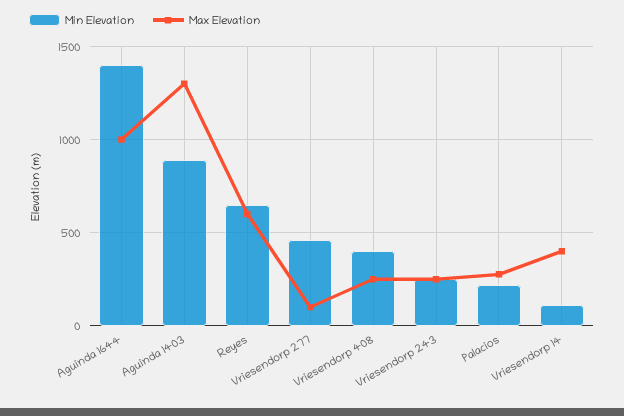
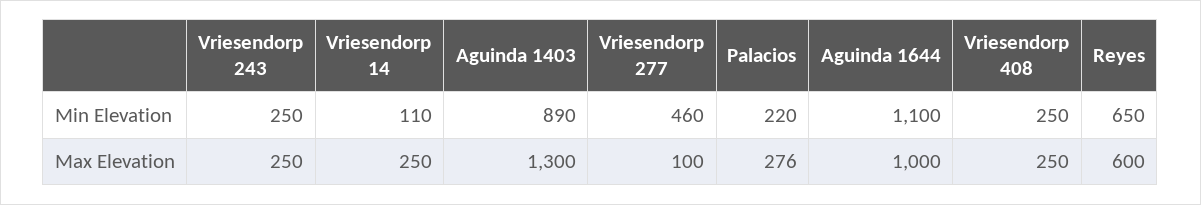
  {
    "Min Elevation": {
-     "Aguinda 1644": 1400,
+     "Aguinda 1644": 1100,
      "Aguinda 1403": 890,
      "Reyes": 650,
      "Vriesendorp 277": 460,
-     "Vriesendorp 408": 400,
+     "Vriesendorp 408": 250,
      "Vriesendorp 243": 250,
      "Palacios": 220,
      "Vriesendorp 14": 110
    },
    "Max Elevation": {
      "Aguinda 1644": 1000,
      "Aguinda 1403": 1300,
      "Reyes": 600,
      "Vriesendorp 277": 100,
      "Vriesendorp 408": 250,
      "Vriesendorp 243": 250,
      "Palacios": 276,
-     "Vriesendorp 14": 400
+     "Vriesendorp 14": 250
    }
  }

